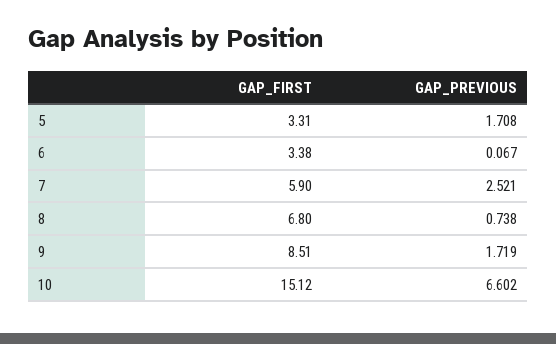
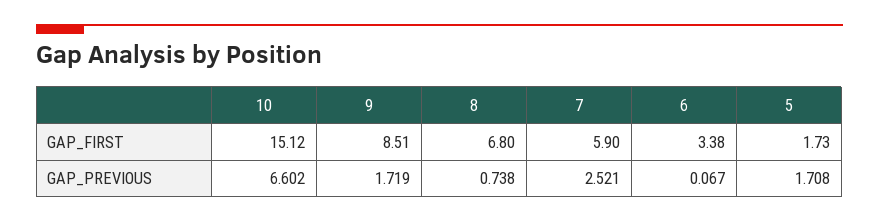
  {
    "GAP_FIRST": {
-     "5": 3.31,
+     "5": 1.73,
      "6": 3.38,
      "7": 5.9,
      "8": 6.8,
      "9": 8.51,
      "10": 15.12
    },
    "GAP_PREVIOUS": {
      "5": 1.708,
      "6": 0.067,
      "7": 2.521,
      "8": 0.738,
      "9": 1.719,
      "10": 6.602
    }
  }

